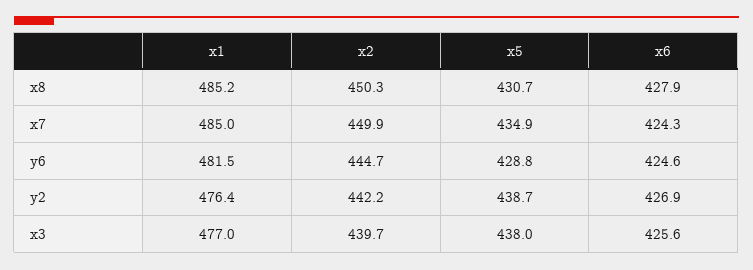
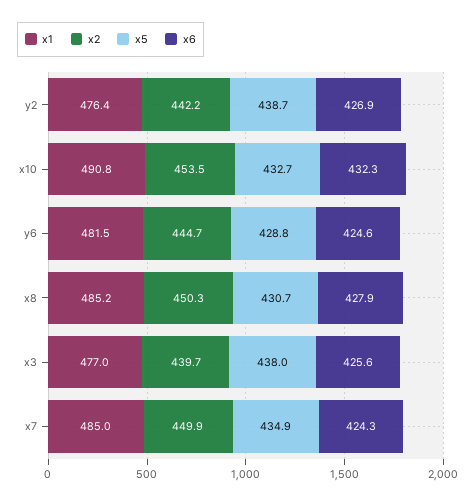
  {
    "x1": {
      "x8": 485.2,
      "x7": 485,
      "y6": 481.5,
      "y2": 476.4,
-     "x3": 477
+     "x3": 477,
+     "x10": 490.8
    },
    "x2": {
      "x8": 450.3,
      "x7": 449.9,
      "y6": 444.7,
      "y2": 442.2,
-     "x3": 439.7
+     "x3": 439.7,
+     "x10": 453.5
    },
    "x5": {
      "x8": 430.7,
      "x7": 434.9,
      "y6": 428.8,
      "y2": 438.7,
-     "x3": 438
+     "x3": 438,
+     "x10": 432.7
    },
    "x6": {
      "x8": 427.9,
      "x7": 424.3,
      "y6": 424.6,
      "y2": 426.9,
-     "x3": 425.6
+     "x3": 425.6,
+     "x10": 432.3
    }
  }

